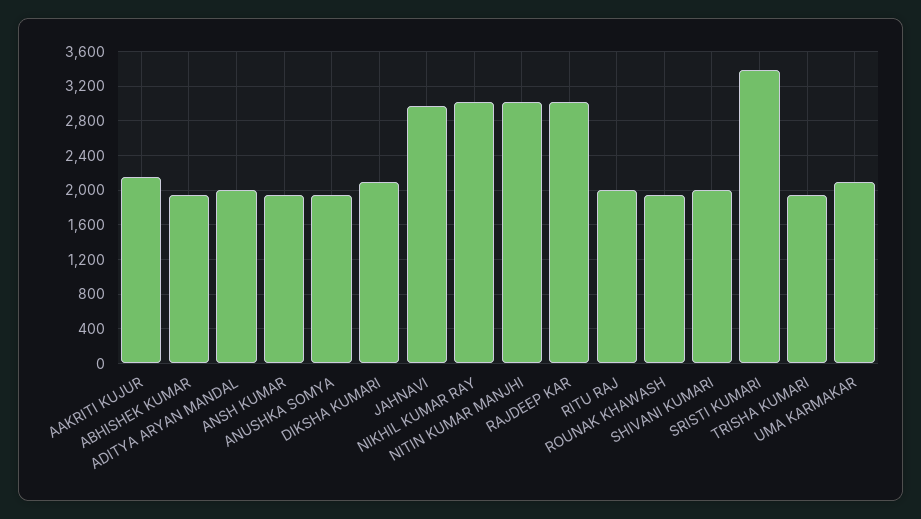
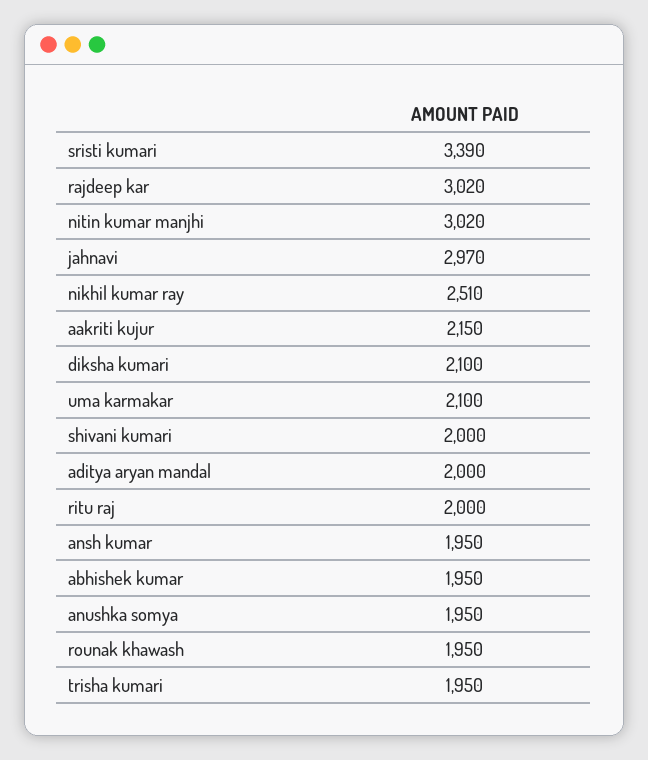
  {
    "AAKRITI KUJUR": 2150,
    "ABHISHEK KUMAR": 1950,
    "ADITYA ARYAN MANDAL": 2000,
    "ANSH KUMAR": 1950,
    "ANUSHKA SOMYA": 1950,
    "DIKSHA KUMARI": 2100,
    "JAHNAVI": 2970,
-   "NIKHIL KUMAR RAY": 3000,
+   "NIKHIL KUMAR RAY": 2510,
    "NITIN KUMAR MANJHI": 3020,
    "RAJDEEP KAR": 3020,
    "RITU RAJ": 2000,
    "ROUNAK KHAWASH": 1950,
    "SHIVANI KUMARI": 2000,
    "SRISTI KUMARI": 3390,
    "TRISHA KUMARI": 1950,
    "UMA KARMAKAR": 2100
  }

